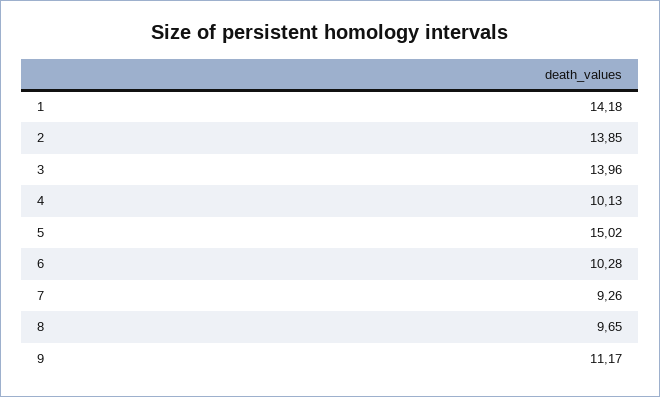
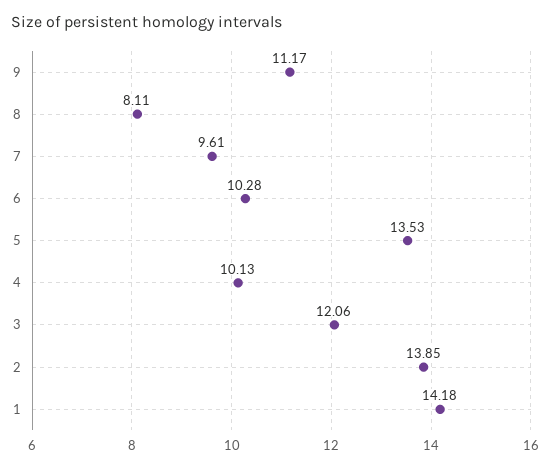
  {
    "1": 14.18,
    "2": 13.85,
-   "3": 13.96,
+   "3": 12.06,
    "4": 10.13,
-   "5": 15.02,
+   "5": 13.53,
    "6": 10.28,
-   "7": 9.26,
+   "7": 9.61,
-   "8": 9.65,
+   "8": 8.11,
    "9": 11.17
  }

